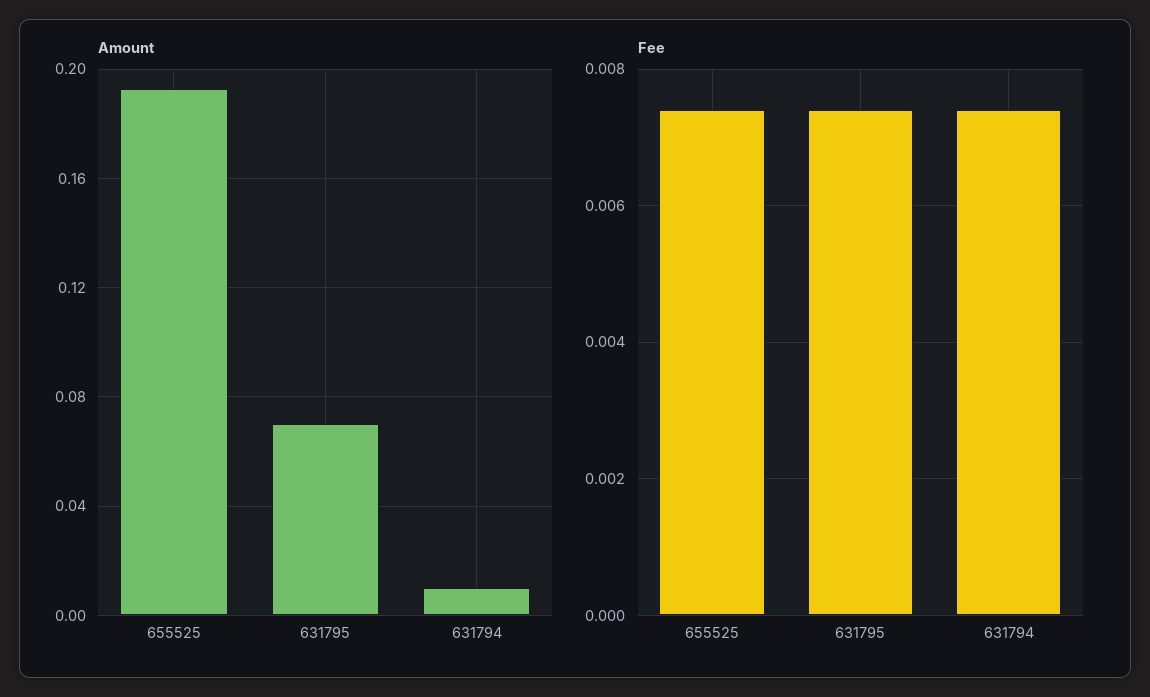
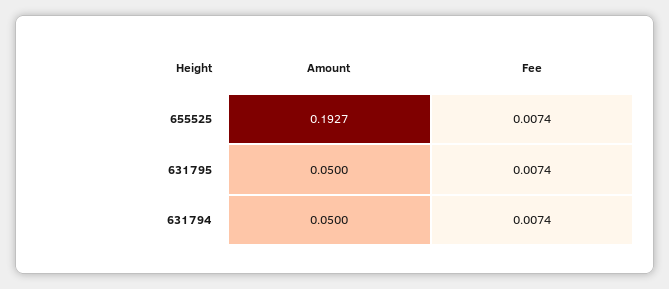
  {
    "Amount": {
      "655525": 0.1927,
-     "631795": 0.07,
+     "631795": 0.05,
-     "631794": 0.01
+     "631794": 0.05
    },
    "Fee": {
      "655525": 0.0074,
      "631795": 0.0074,
      "631794": 0.0074
    }
  }

